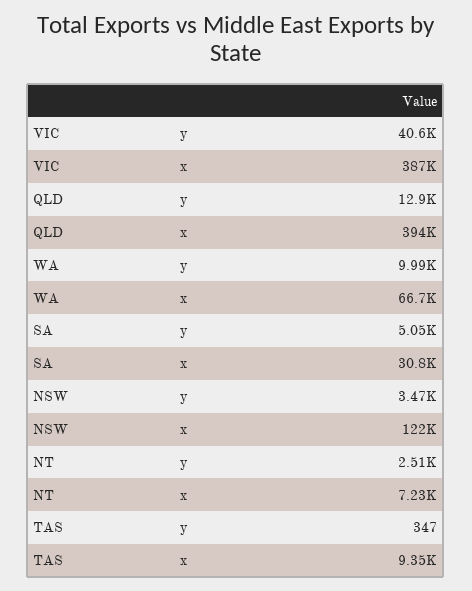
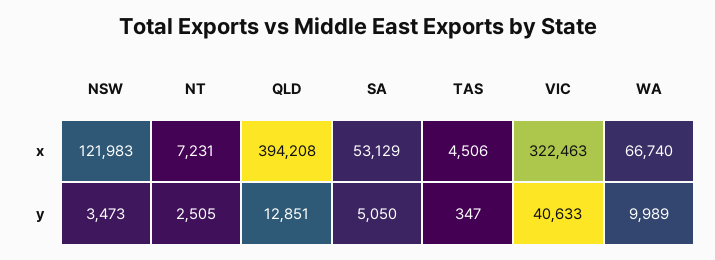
  {
    "VIC": {
      "y": 40633,
-     "x": 387000
+     "x": 322463
    },
    "QLD": {
      "y": 12851,
      "x": 394208
    },
    "WA": {
      "y": 9989,
      "x": 66740
    },
    "SA": {
      "y": 5050,
-     "x": 30800
+     "x": 53129
    },
    "NSW": {
      "y": 3473,
      "x": 121983
    },
    "NT": {
      "y": 2505,
      "x": 7231
    },
    "TAS": {
      "y": 347,
-     "x": 9350
+     "x": 4506
    }
  }

